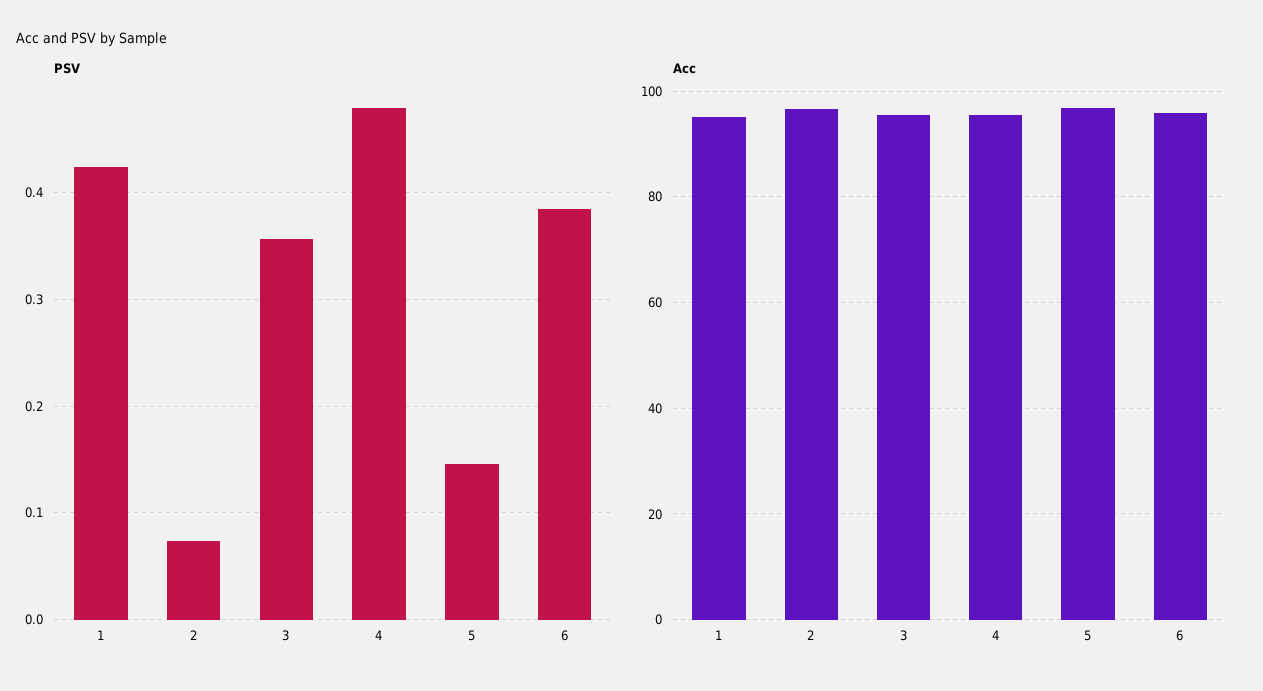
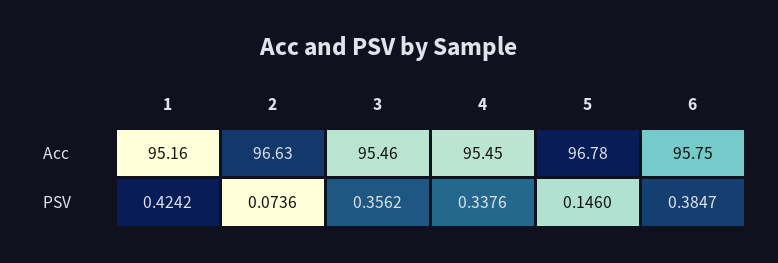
  {
    "PSV": {
      "1": 0.4242,
      "2": 0.0736,
      "3": 0.3562,
-     "4": 0.48,
+     "4": 0.3376,
      "5": 0.146,
      "6": 0.3847
    },
    "Acc": {
      "1": 95.16,
      "2": 96.63,
      "3": 95.46,
      "4": 95.45,
      "5": 96.78,
      "6": 95.75
    }
  }

